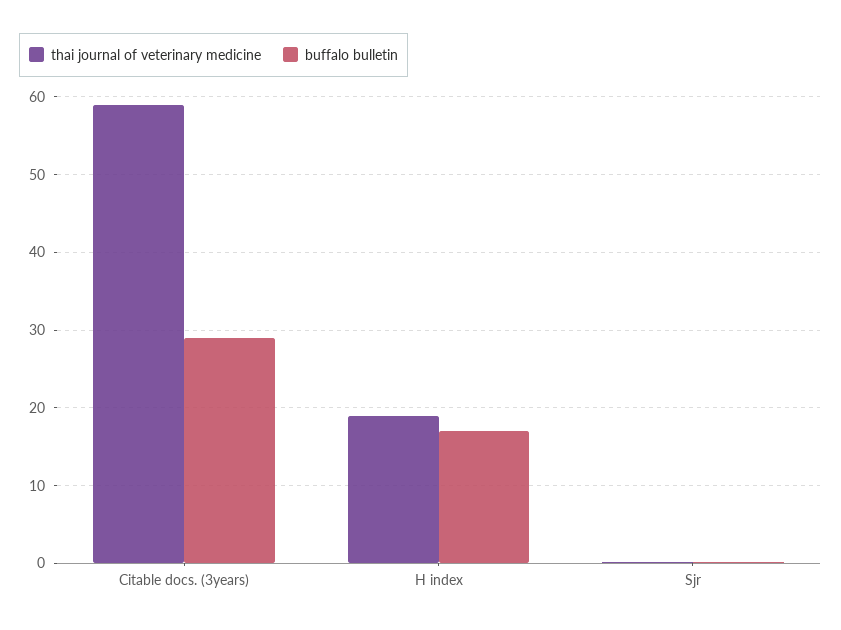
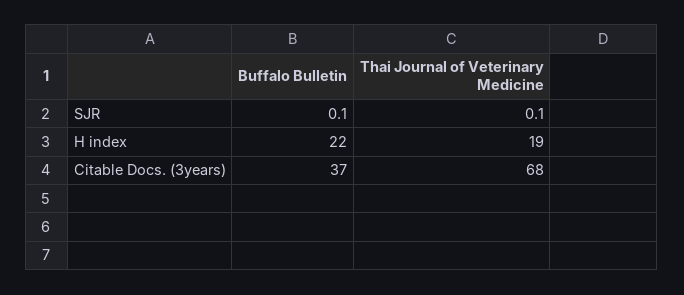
  {
    "thai journal of veterinary medicine": {
-     "Citable docs. (3years)": 59,
+     "Citable docs. (3years)": 68,
      "H index": 19,
      "Sjr": 0.1
    },
    "buffalo bulletin": {
-     "Citable docs. (3years)": 29,
+     "Citable docs. (3years)": 37,
-     "H index": 17,
+     "H index": 22,
      "Sjr": 0.1
    }
  }

